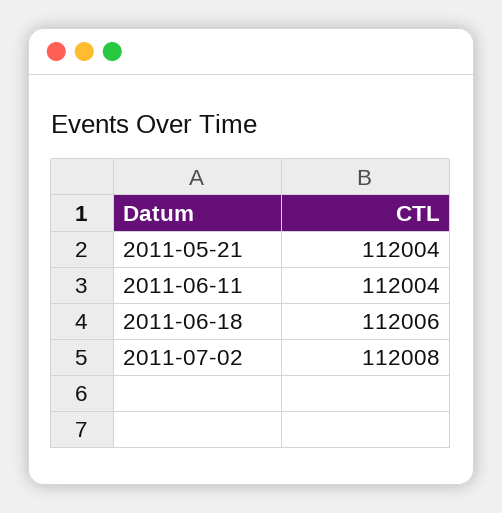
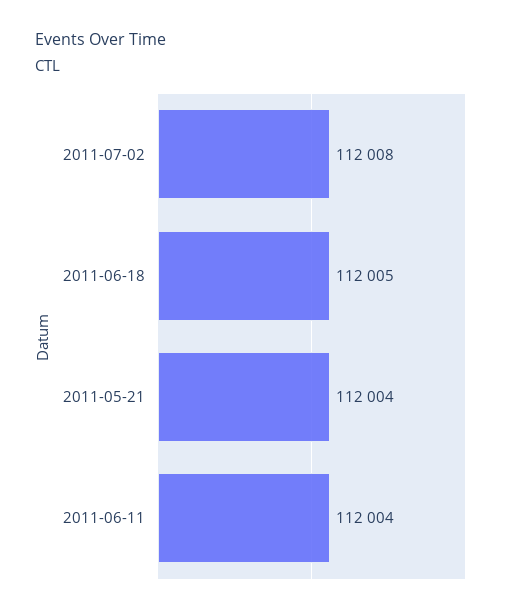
  {
    "2011-05-21": 112004,
    "2011-06-11": 112004,
-   "2011-06-18": 112006,
+   "2011-06-18": 112005,
    "2011-07-02": 112008
  }

